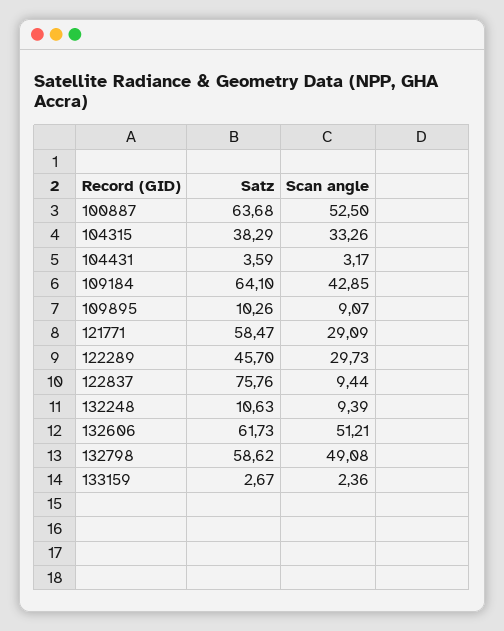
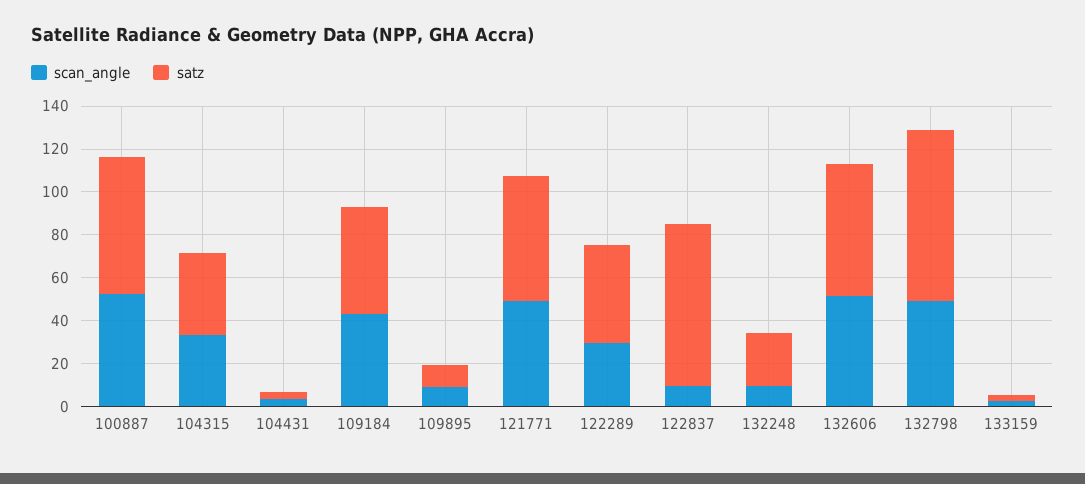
  {
    "Satz": {
      "100887": 63.68,
      "104315": 38.29,
      "104431": 3.59,
-     "109184": 64.1,
+     "109184": 50,
      "109895": 10.26,
      "121771": 58.47,
      "122289": 45.7,
      "122837": 75.76,
-     "132248": 10.63,
+     "132248": 25,
      "132606": 61.73,
-     "132798": 58.62,
+     "132798": 80,
      "133159": 2.67
    },
    "Scan angle": {
      "100887": 52.5,
      "104315": 33.26,
      "104431": 3.17,
      "109184": 42.85,
      "109895": 9.07,
-     "121771": 29.09,
+     "121771": 50,
      "122289": 29.73,
      "122837": 9.44,
      "132248": 9.39,
      "132606": 51.21,
      "132798": 49.08,
      "133159": 2.36
    }
  }

